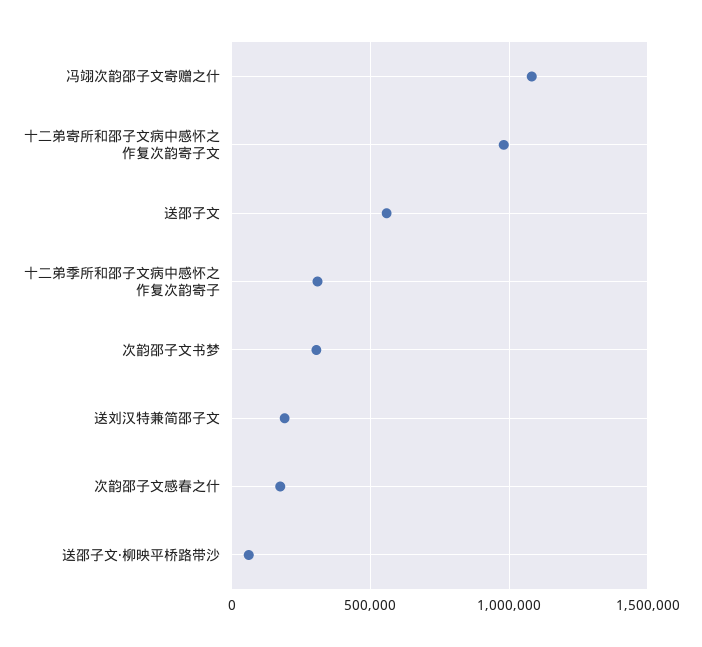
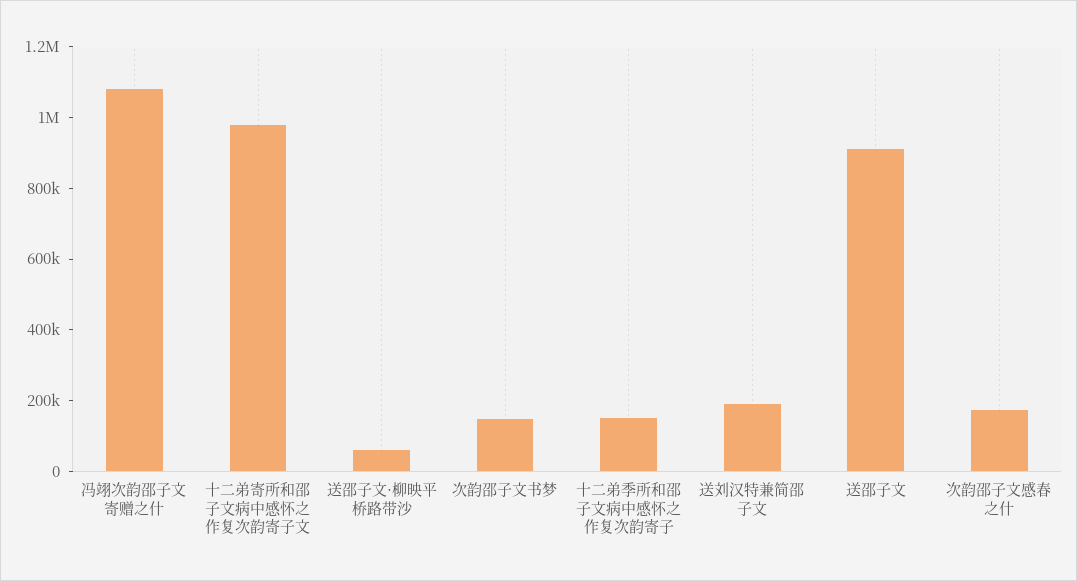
  {
    "冯翊次韵邵子文寄赠之什": 1100000,
    "十二弟寄所和邵子文病中感怀之作复次韵寄子文": 1000000,
-   "送邵子文": 550000,
+   "送邵子文": 900000,
-   "十二弟季所和邵子文病中感怀之作复次韵寄子": 300000,
+   "十二弟季所和邵子文病中感怀之作复次韵寄子": 150000,
-   "次韵邵子文书梦": 300000,
+   "次韵邵子文书梦": 150000,
    "送刘汉特兼简邵子文": 200000,
    "次韵邵子文感春之什": 150000,
    "送邵子文·柳映平桥路带沙": 50000
  }

